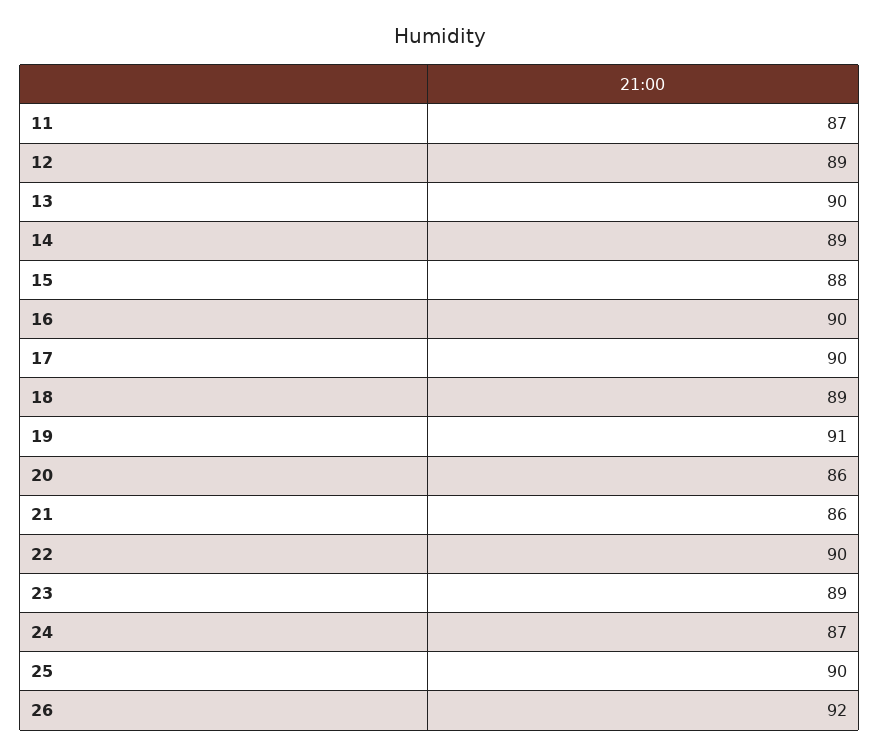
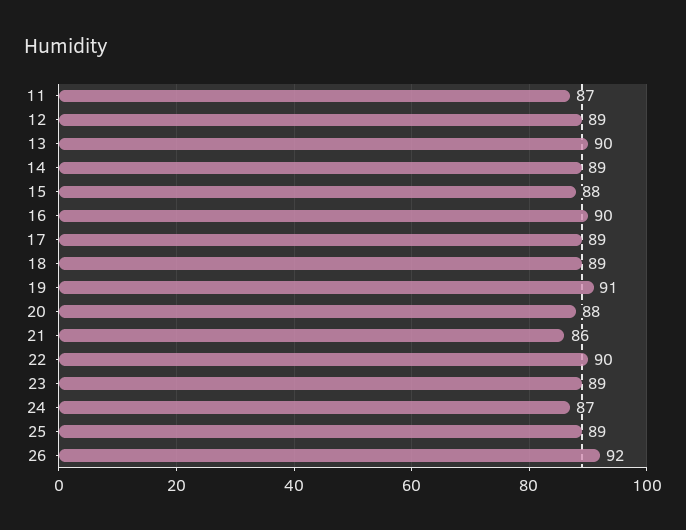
  {
    "11": 87,
    "12": 89,
    "13": 90,
    "14": 89,
    "15": 88,
    "16": 90,
-   "17": 90,
+   "17": 89,
    "18": 89,
    "19": 91,
-   "20": 86,
+   "20": 88,
    "21": 86,
    "22": 90,
    "23": 89,
    "24": 87,
-   "25": 90,
+   "25": 89,
    "26": 92
  }

